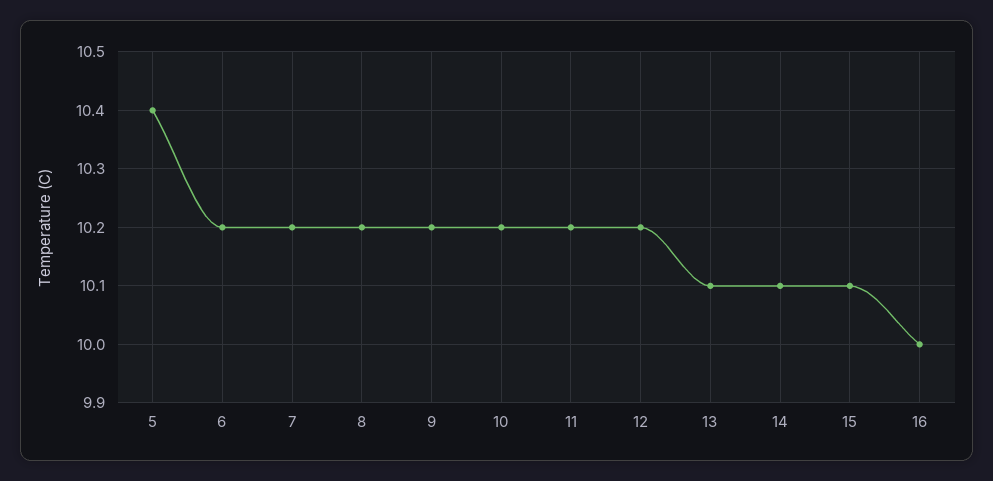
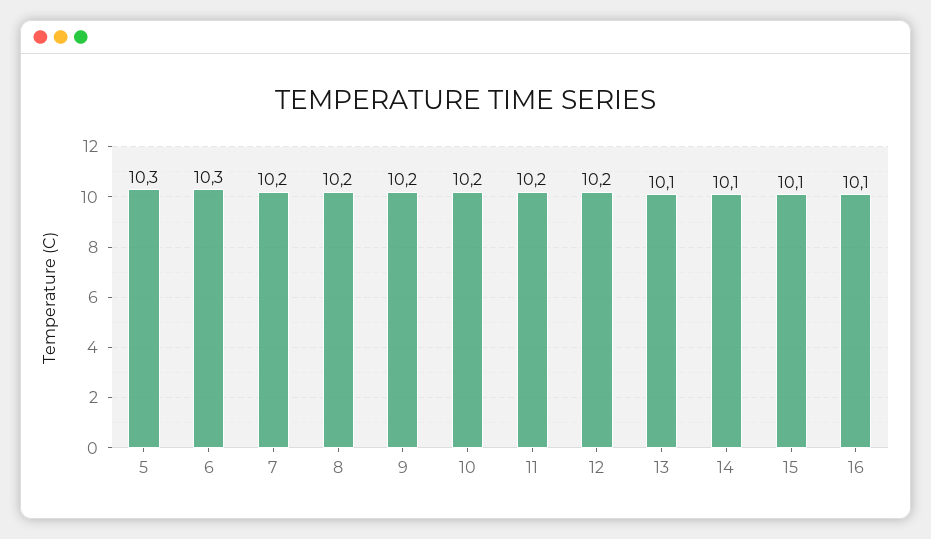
  {
-   "5": 10.4,
+   "5": 10.3,
-   "6": 10.2,
+   "6": 10.3,
    "7": 10.2,
    "8": 10.2,
    "9": 10.2,
    "10": 10.2,
    "11": 10.2,
    "12": 10.2,
    "13": 10.1,
    "14": 10.1,
    "15": 10.1,
-   "16": 10
+   "16": 10.1
  }

